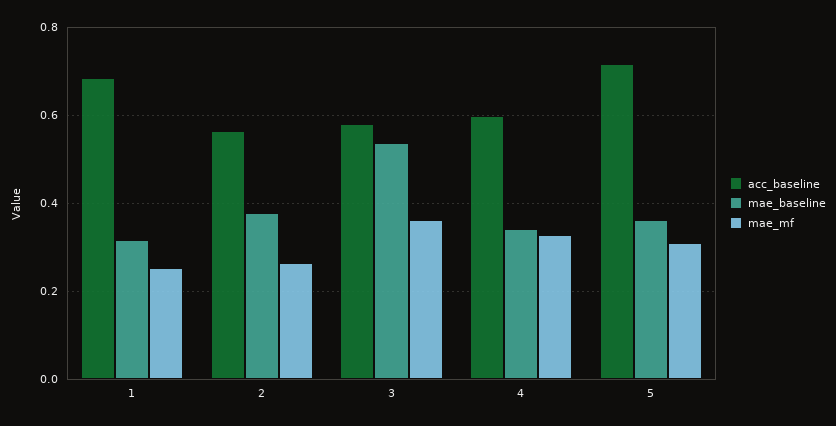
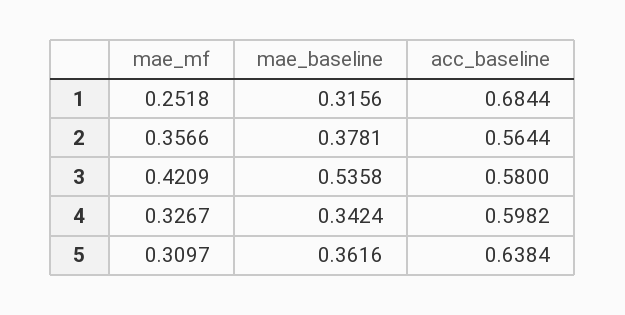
  {
    "acc_baseline": {
      "1": 0.6844,
      "2": 0.5644,
      "3": 0.58,
      "4": 0.5982,
-     "5": 0.72
+     "5": 0.6384
    },
    "mae_baseline": {
      "1": 0.3156,
      "2": 0.3781,
      "3": 0.5358,
      "4": 0.3424,
      "5": 0.3616
    },
    "mae_mf": {
      "1": 0.2518,
-     "2": 0.26,
+     "2": 0.3566,
-     "3": 0.36,
+     "3": 0.4209,
      "4": 0.3267,
      "5": 0.3097
    }
  }

